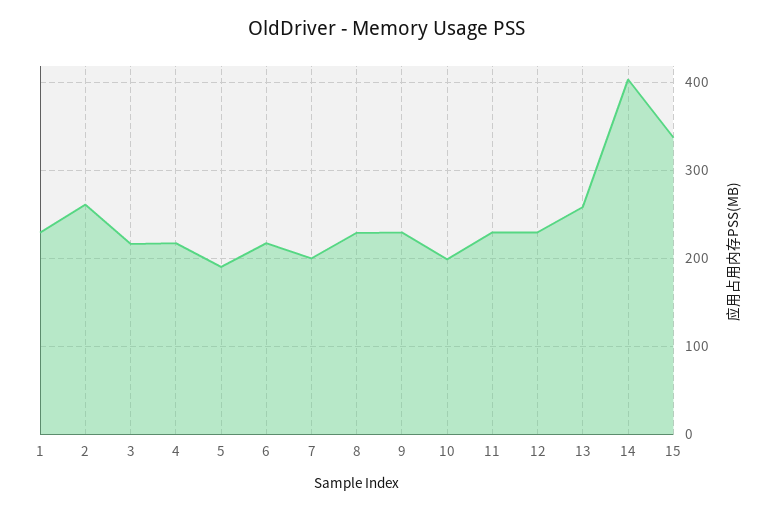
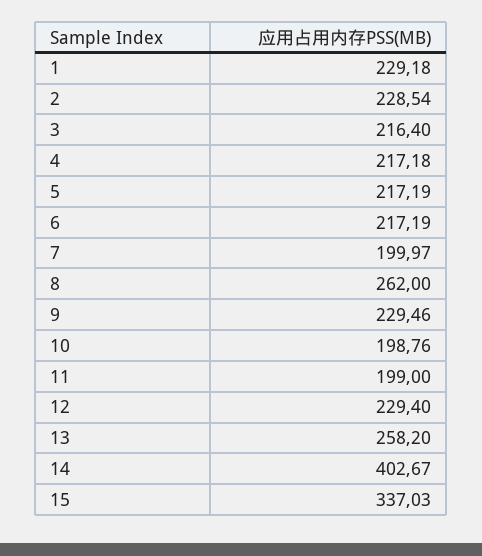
  {
    "1": 229.18,
-   "2": 260,
+   "2": 228.54,
    "3": 216.4,
    "4": 217.18,
-   "5": 190,
+   "5": 217.19,
    "6": 217.19,
    "7": 199.97,
-   "8": 230,
+   "8": 262,
    "9": 229.46,
    "10": 198.76,
-   "11": 230,
+   "11": 199,
    "12": 229.4,
    "13": 258.2,
    "14": 402.67,
    "15": 337.03
  }

